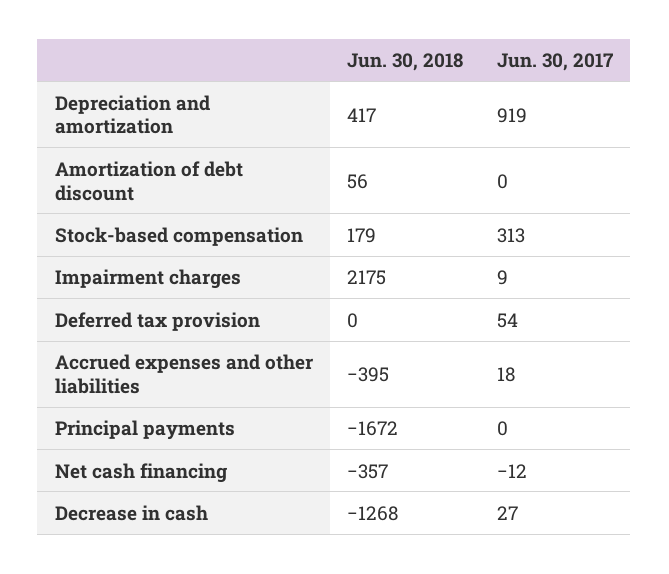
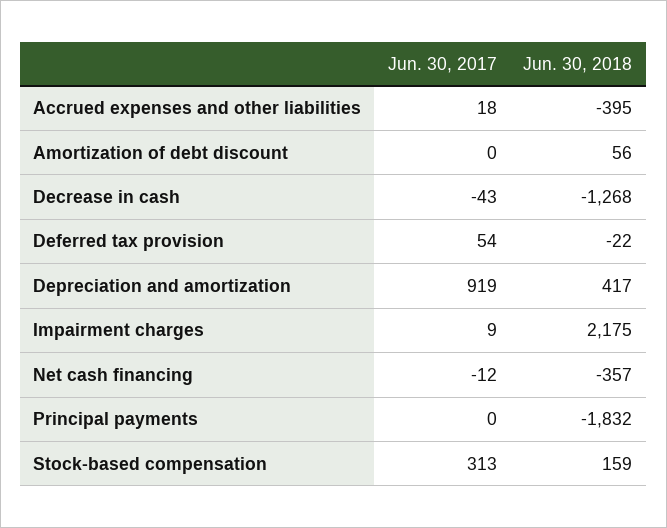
  {
    "Jun. 30, 2018": {
      "Depreciation and amortization": 417,
      "Amortization of debt discount": 56,
-     "Stock-based compensation": 179,
+     "Stock-based compensation": 159,
      "Impairment charges": 2175,
-     "Deferred tax provision": 0,
+     "Deferred tax provision": -22,
      "Accrued expenses and other liabilities": -395,
-     "Principal payments": -1672,
+     "Principal payments": -1832,
      "Net cash financing": -357,
      "Decrease in cash": -1268
    },
    "Jun. 30, 2017": {
      "Depreciation and amortization": 919,
      "Amortization of debt discount": 0,
      "Stock-based compensation": 313,
      "Impairment charges": 9,
      "Deferred tax provision": 54,
      "Accrued expenses and other liabilities": 18,
      "Principal payments": 0,
      "Net cash financing": -12,
-     "Decrease in cash": 27
+     "Decrease in cash": -43
    }
  }

